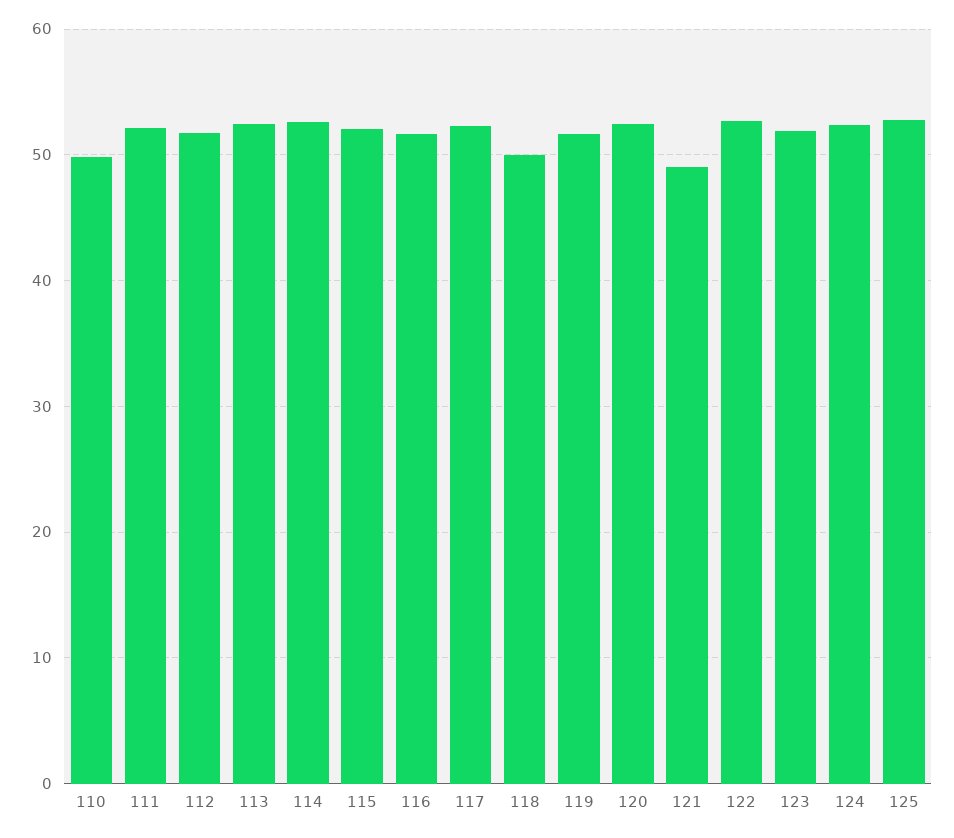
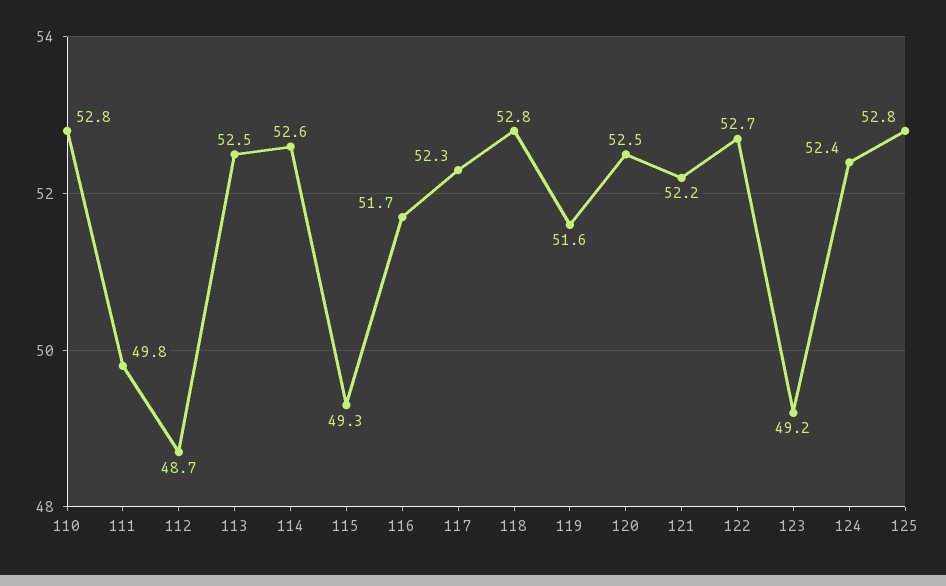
  {
-   "110": 50,
+   "110": 52.8,
-   "111": 52,
+   "111": 49.8,
-   "112": 52,
+   "112": 48.7,
    "113": 52.5,
    "114": 52.6,
-   "115": 52,
+   "115": 49.3,
    "116": 51.7,
    "117": 52.3,
-   "118": 50,
+   "118": 52.8,
    "119": 51.6,
    "120": 52.5,
-   "121": 49,
+   "121": 52.2,
    "122": 52.7,
-   "123": 52,
+   "123": 49.2,
    "124": 52.4,
    "125": 52.8
  }

